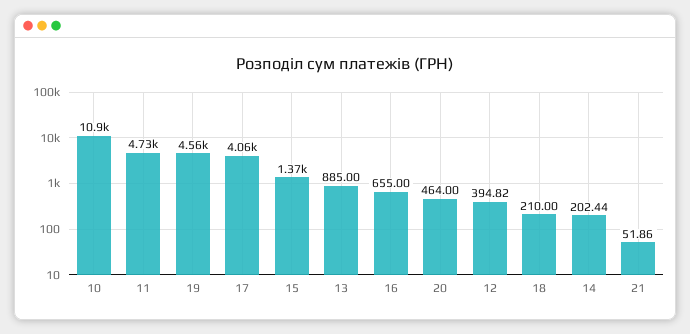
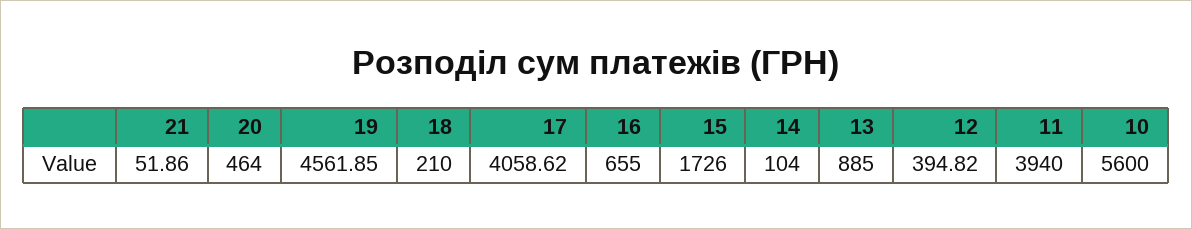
  {
-   "10": 10900,
+   "10": 5600,
-   "11": 4730,
+   "11": 3940,
    "19": 4561.85,
    "17": 4058.62,
-   "15": 1370,
+   "15": 1726,
    "13": 885,
    "16": 655,
    "20": 464,
    "12": 394.82,
    "18": 210,
-   "14": 202.44,
+   "14": 104,
    "21": 51.86
  }

